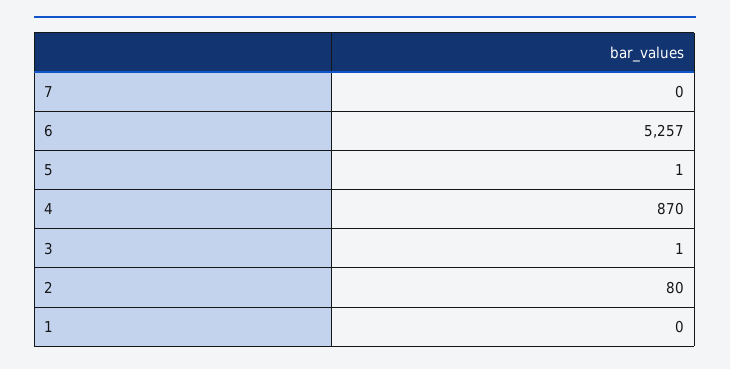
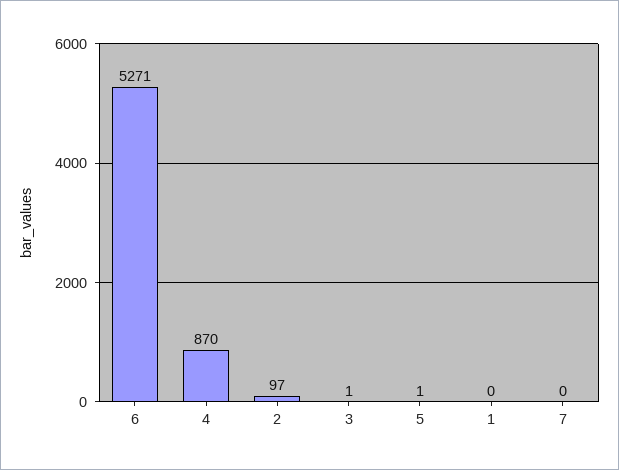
  {
    "7": 0,
-   "6": 5257,
+   "6": 5271,
    "5": 1,
    "4": 870,
    "3": 1,
-   "2": 80,
+   "2": 97,
    "1": 0
  }

